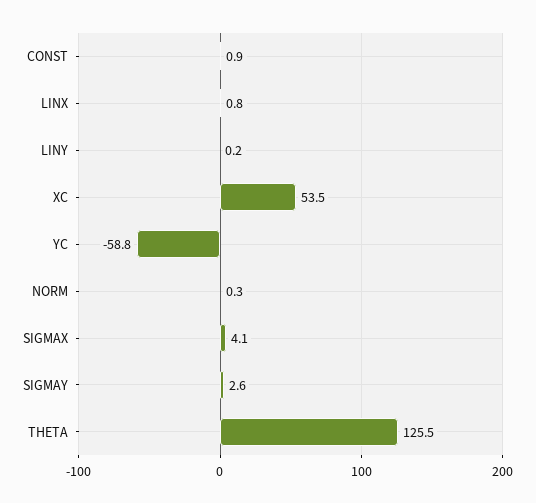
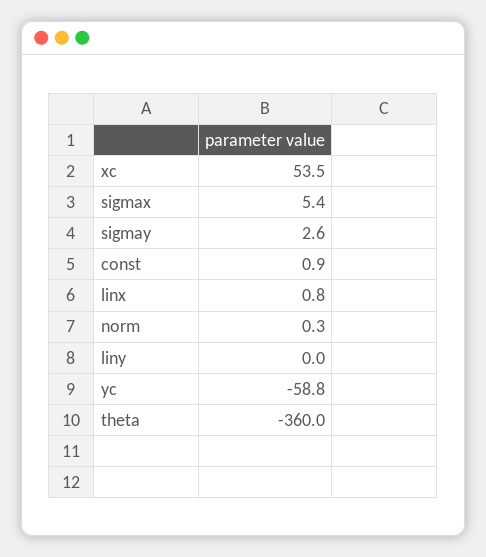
  {
    "CONST": 0.9,
    "LINX": 0.8,
-   "LINY": 0.2,
+   "LINY": 0,
    "XC": 53.5,
    "YC": -58.8,
    "NORM": 0.3,
-   "SIGMAX": 4.1,
+   "SIGMAX": 5.4,
    "SIGMAY": 2.6,
-   "THETA": 125.5
+   "THETA": -360
  }

